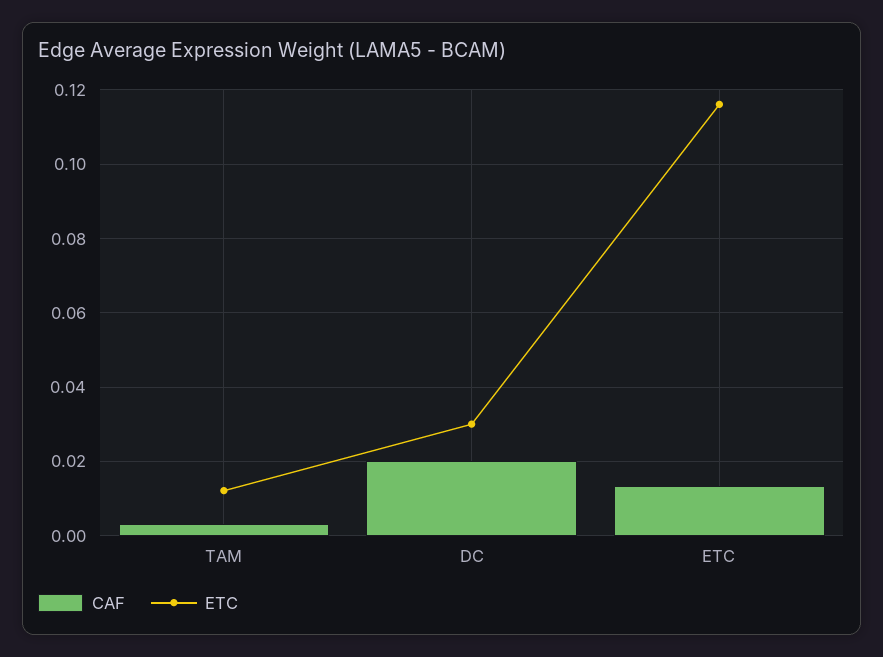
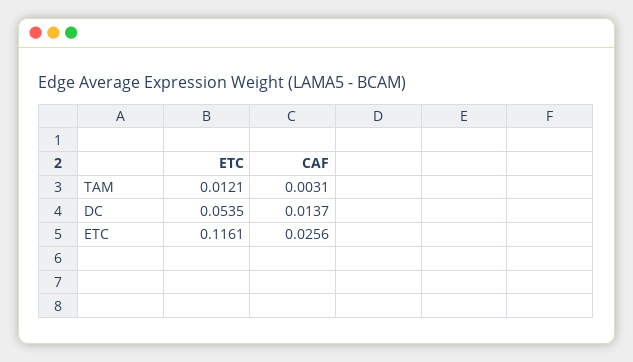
  {
    "CAF": {
      "TAM": 0.0031,
-     "DC": 0.02,
+     "DC": 0.0137,
-     "ETC": 0.014
+     "ETC": 0.0256
    },
    "ETC": {
      "TAM": 0.0121,
-     "DC": 0.03,
+     "DC": 0.0535,
      "ETC": 0.1161
    }
  }

